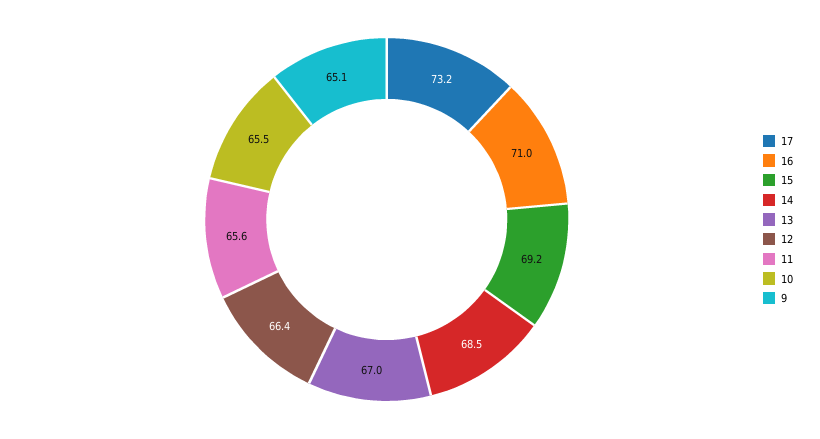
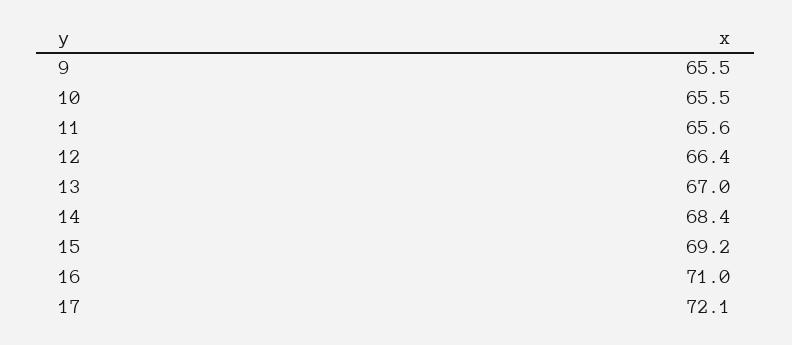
  {
-   "17": 73.2,
+   "17": 72.1,
    "16": 71,
    "15": 69.2,
-   "14": 68.5,
+   "14": 68.4,
    "13": 67,
    "12": 66.4,
    "11": 65.6,
    "10": 65.5,
-   "9": 65.1
+   "9": 65.5
  }

